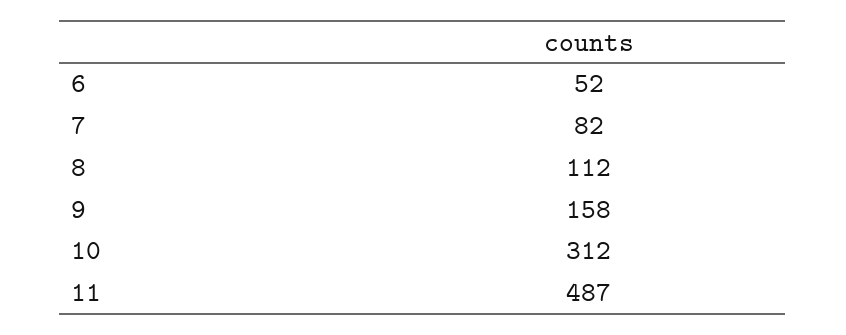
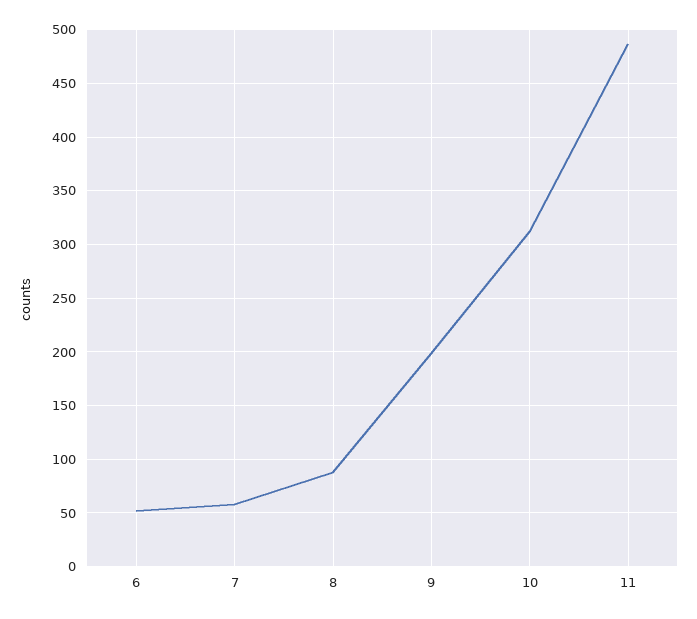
  {
    "6": 52,
-   "7": 82,
+   "7": 60,
-   "8": 112,
+   "8": 90,
-   "9": 158,
+   "9": 200,
    "10": 312,
    "11": 487
  }

